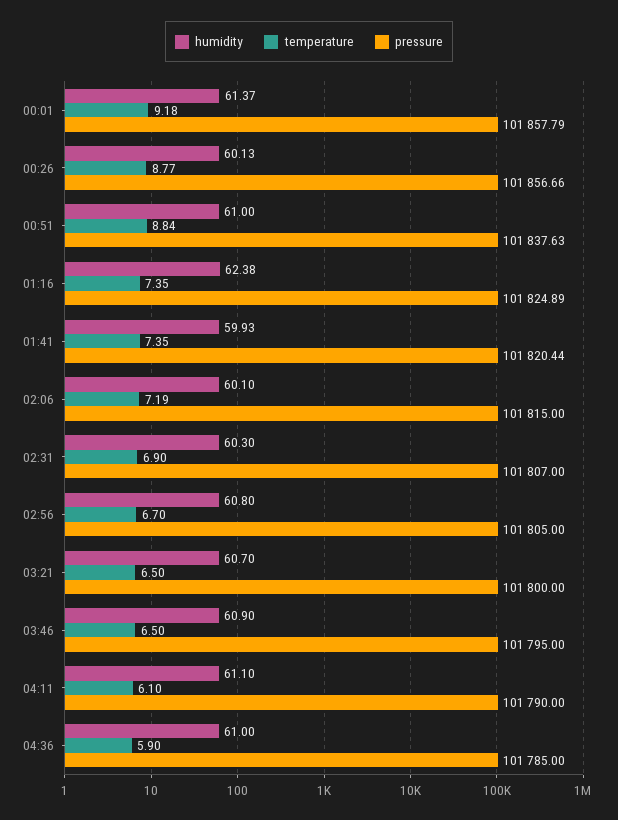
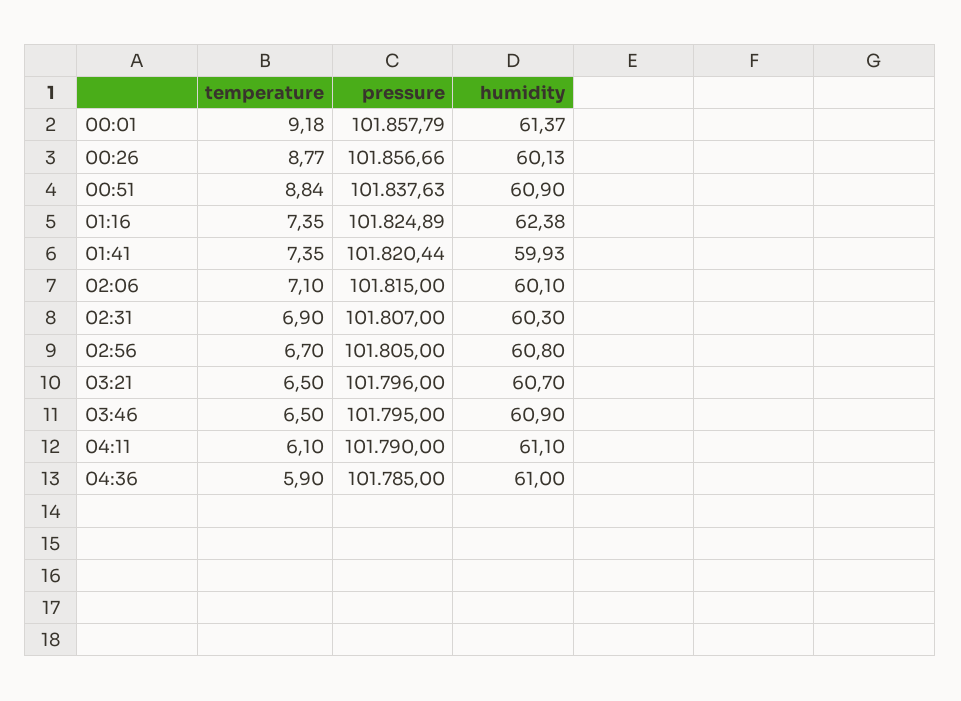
  {
    "humidity": {
      "00:01": 61.37,
      "00:26": 60.13,
-     "00:51": 61,
+     "00:51": 60.9,
      "01:16": 62.38,
      "01:41": 59.93,
      "02:06": 60.1,
      "02:31": 60.3,
      "02:56": 60.8,
      "03:21": 60.7,
      "03:46": 60.9,
      "04:11": 61.1,
      "04:36": 61
    },
    "temperature": {
      "00:01": 9.18,
      "00:26": 8.77,
      "00:51": 8.84,
      "01:16": 7.35,
      "01:41": 7.35,
-     "02:06": 7.19,
+     "02:06": 7.1,
      "02:31": 6.9,
      "02:56": 6.7,
      "03:21": 6.5,
      "03:46": 6.5,
      "04:11": 6.1,
      "04:36": 5.9
    },
    "pressure": {
      "00:01": 101857.79,
      "00:26": 101856.66,
      "00:51": 101837.63,
      "01:16": 101824.89,
      "01:41": 101820.44,
      "02:06": 101815,
      "02:31": 101807,
      "02:56": 101805,
-     "03:21": 101800,
+     "03:21": 101796,
      "03:46": 101795,
      "04:11": 101790,
      "04:36": 101785
    }
  }

